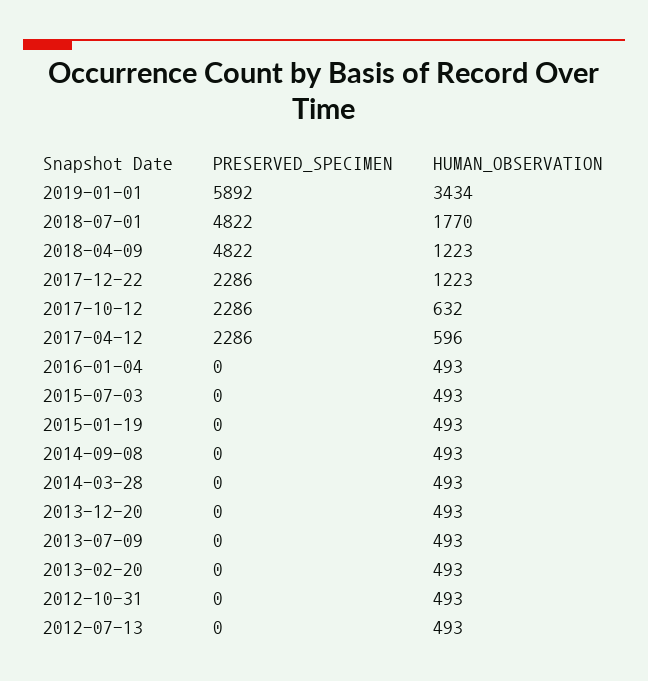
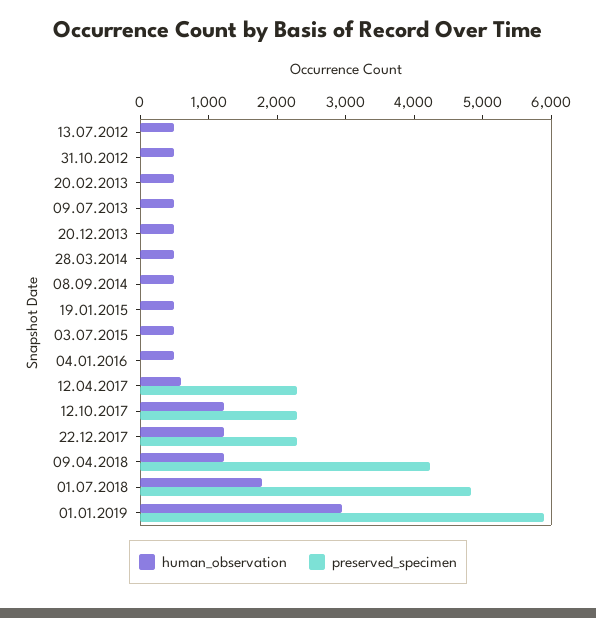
  {
    "PRESERVED_SPECIMEN": {
      "2019-01-01": 5892,
      "2018-07-01": 4822,
-     "2018-04-09": 4822,
+     "2018-04-09": 4200,
      "2017-12-22": 2286,
      "2017-10-12": 2286,
      "2017-04-12": 2286,
      "2016-01-04": 0,
      "2015-07-03": 0,
      "2015-01-19": 0,
      "2014-09-08": 0,
      "2014-03-28": 0,
      "2013-12-20": 0,
      "2013-07-09": 0,
      "2013-02-20": 0,
      "2012-10-31": 0,
      "2012-07-13": 0
    },
    "HUMAN_OBSERVATION": {
-     "2019-01-01": 3434,
+     "2019-01-01": 3000,
      "2018-07-01": 1770,
      "2018-04-09": 1223,
      "2017-12-22": 1223,
-     "2017-10-12": 632,
+     "2017-10-12": 1200,
      "2017-04-12": 596,
      "2016-01-04": 493,
      "2015-07-03": 493,
      "2015-01-19": 493,
      "2014-09-08": 493,
      "2014-03-28": 493,
      "2013-12-20": 493,
      "2013-07-09": 493,
      "2013-02-20": 493,
      "2012-10-31": 493,
      "2012-07-13": 493
    }
  }

